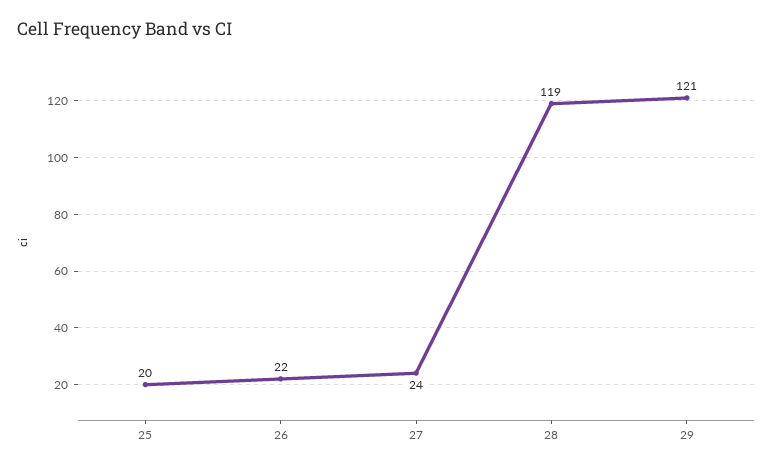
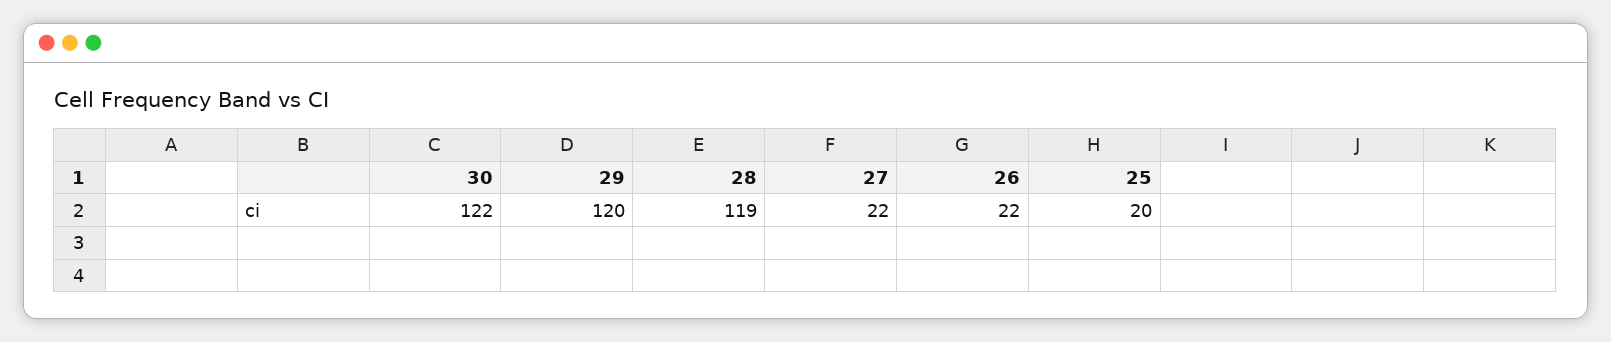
  {
    "25": 20,
    "26": 22,
-   "27": 24,
+   "27": 22,
    "28": 119,
-   "29": 121
+   "29": 120,
+   "30": 122
  }

